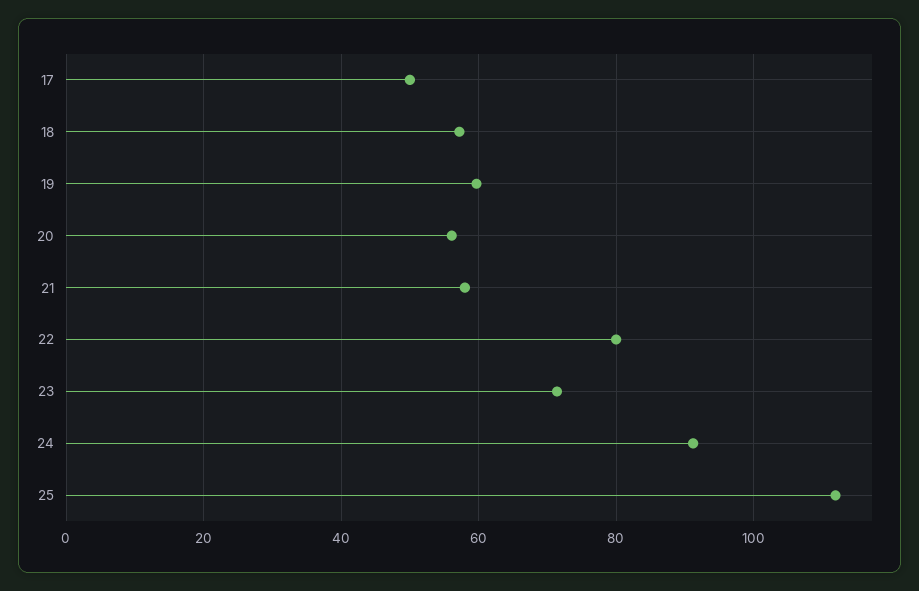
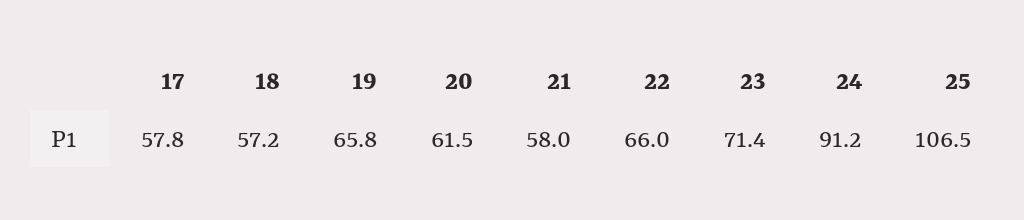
  {
-   "17": 50,
+   "17": 57.8,
    "18": 57.2,
-   "19": 60,
+   "19": 65.8,
-   "20": 56,
+   "20": 61.5,
    "21": 58,
-   "22": 80,
+   "22": 66,
    "23": 71.4,
    "24": 91.2,
-   "25": 112
+   "25": 106.5
  }

